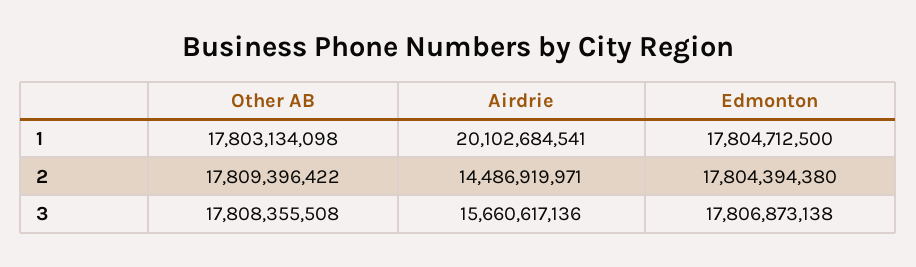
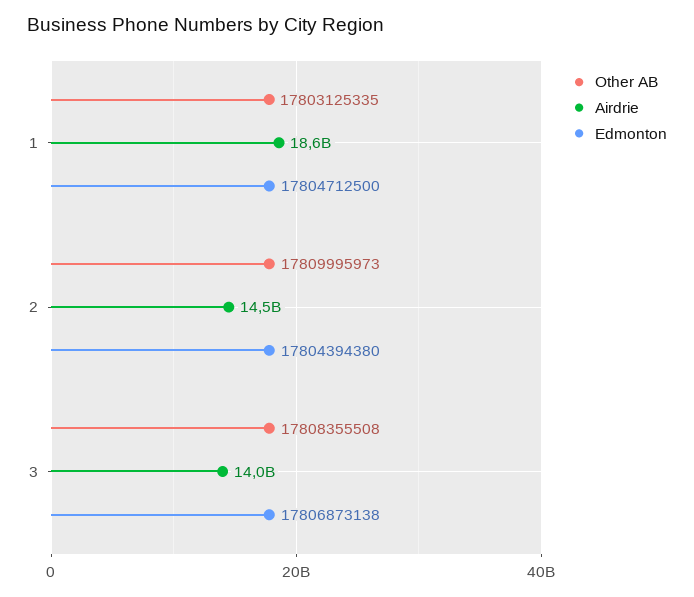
  {
    "Other AB": {
-     "1": 17803134098,
+     "1": 17803125335,
-     "2": 17809396422,
+     "2": 17809995973,
      "3": 17808355508
    },
    "Airdrie": {
-     "1": 20102684541,
+     "1": 18600000000,
      "2": 14486919971,
-     "3": 15660617136
+     "3": 14000000000
    },
    "Edmonton": {
      "1": 17804712500,
      "2": 17804394380,
      "3": 17806873138
    }
  }

